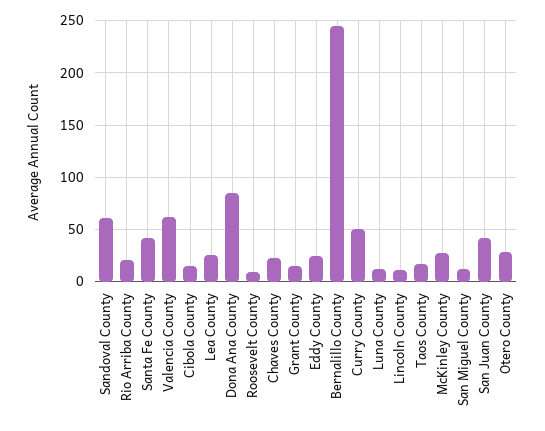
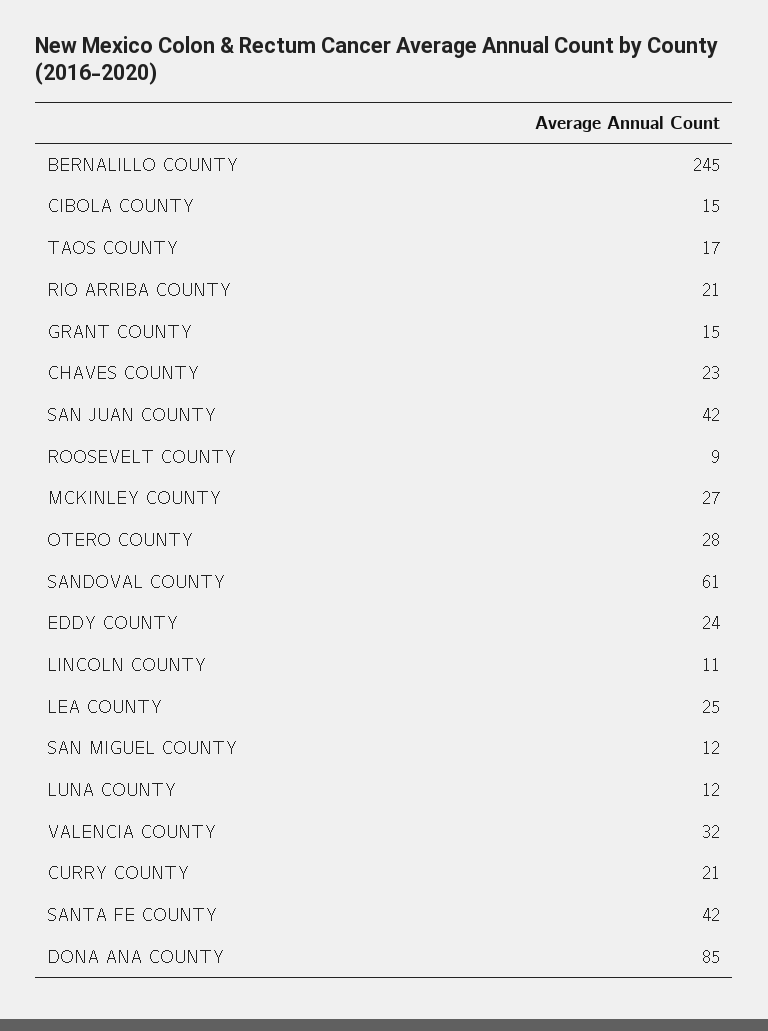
  {
    "Sandoval County": 61,
    "Rio Arriba County": 21,
    "Santa Fe County": 42,
-   "Valencia County": 60,
+   "Valencia County": 32,
    "Cibola County": 15,
    "Lea County": 25,
    "Dona Ana County": 85,
    "Roosevelt County": 9,
    "Chaves County": 23,
    "Grant County": 15,
    "Eddy County": 24,
    "Bernalillo County": 245,
-   "Curry County": 50,
+   "Curry County": 21,
    "Luna County": 12,
    "Lincoln County": 11,
    "Taos County": 17,
    "McKinley County": 27,
    "San Miguel County": 12,
    "San Juan County": 42,
    "Otero County": 28
  }

